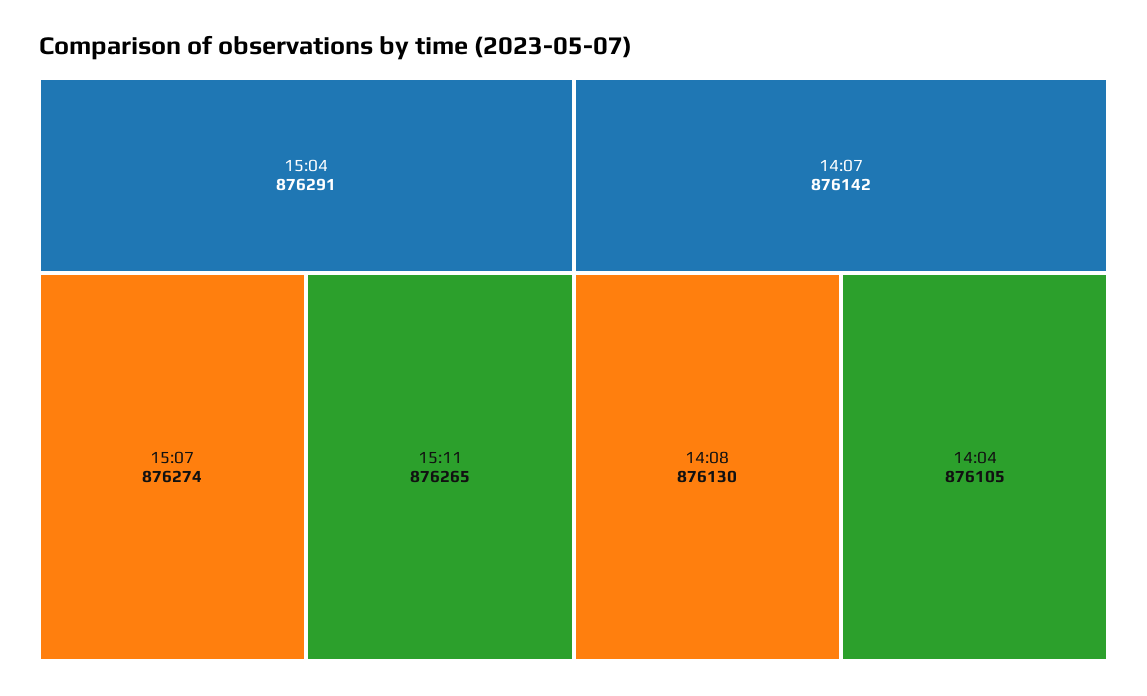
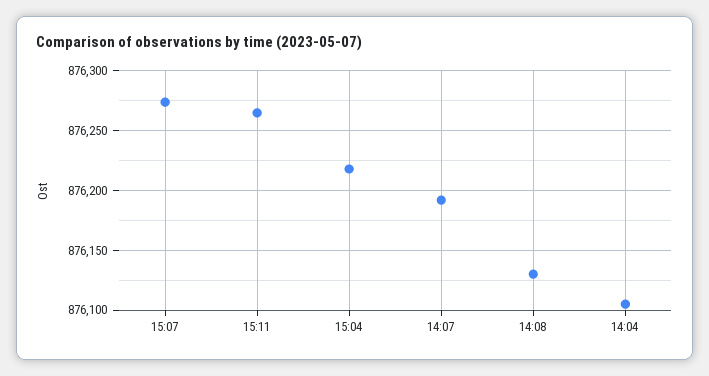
  {
-   "15:04": 876291,
+   "15:04": 876220,
    "15:07": 876274,
    "15:11": 876265,
-   "14:07": 876142,
+   "14:07": 876190,
    "14:08": 876130,
    "14:04": 876105
  }

